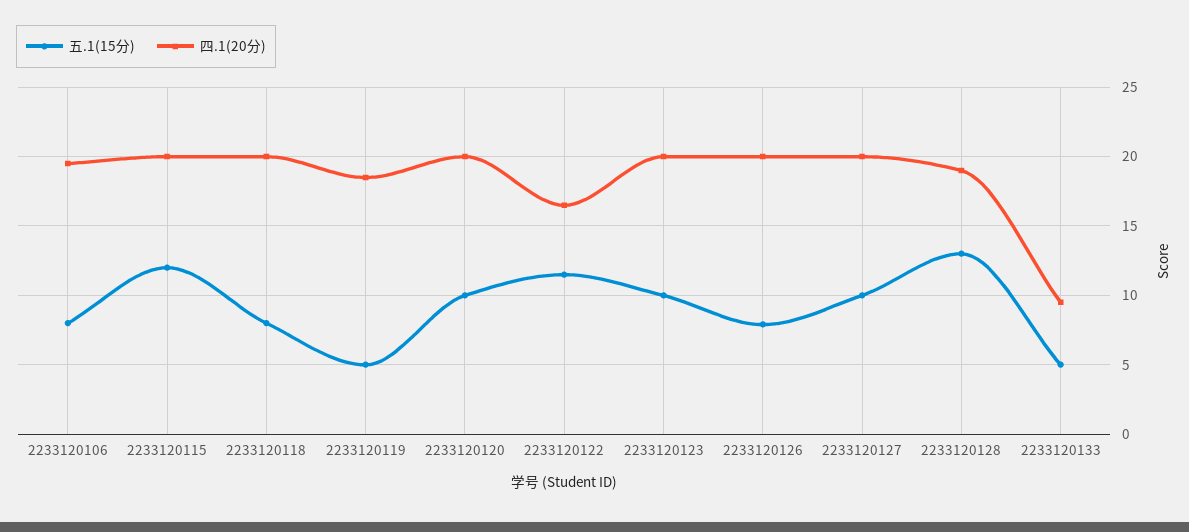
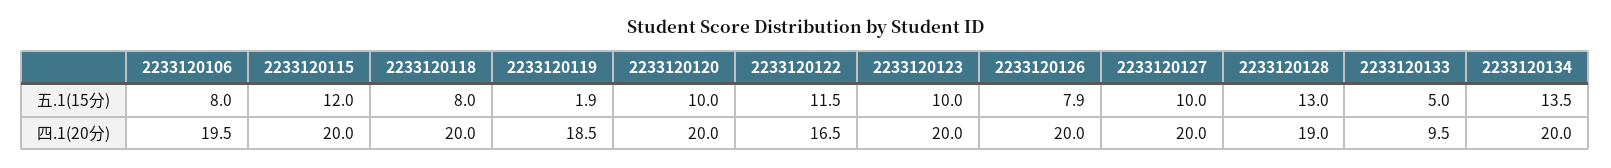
  {
    "五.1(15分)": {
      "2233120106": 8,
      "2233120115": 12,
      "2233120118": 8,
-     "2233120119": 5,
+     "2233120119": 1.9,
      "2233120120": 10,
      "2233120122": 11.5,
      "2233120123": 10,
      "2233120126": 7.9,
      "2233120127": 10,
      "2233120128": 13,
-     "2233120133": 5
+     "2233120133": 5,
+     "2233120134": 13.5
    },
    "四.1(20分)": {
      "2233120106": 19.5,
      "2233120115": 20,
      "2233120118": 20,
      "2233120119": 18.5,
      "2233120120": 20,
      "2233120122": 16.5,
      "2233120123": 20,
      "2233120126": 20,
      "2233120127": 20,
      "2233120128": 19,
-     "2233120133": 9.5
+     "2233120133": 9.5,
+     "2233120134": 20
    }
  }

